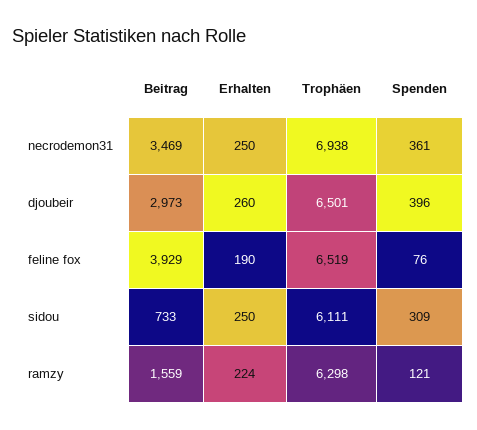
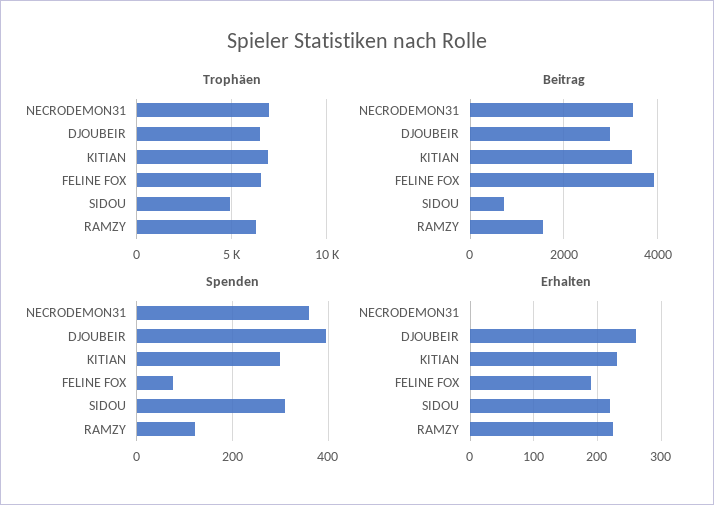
  {
    "Beitrag": {
      "necrodemon31": 3469,
      "djoubeir": 2973,
      "feline fox": 3929,
      "sidou": 733,
-     "ramzy": 1559
+     "ramzy": 1559,
+     "KITIAN": 3400
    },
    "Erhalten": {
-     "necrodemon31": 250,
+     "necrodemon31": 0,
      "djoubeir": 260,
      "feline fox": 190,
-     "sidou": 250,
+     "sidou": 220,
-     "ramzy": 224
+     "ramzy": 224,
+     "KITIAN": 230
    },
    "Trophäen": {
      "necrodemon31": 6938,
      "djoubeir": 6501,
      "feline fox": 6519,
-     "sidou": 6111,
+     "sidou": 5000,
-     "ramzy": 6298
+     "ramzy": 6298,
+     "KITIAN": 7000
    },
    "Spenden": {
      "necrodemon31": 361,
      "djoubeir": 396,
      "feline fox": 76,
      "sidou": 309,
-     "ramzy": 121
+     "ramzy": 121,
+     "KITIAN": 300
    }
  }

